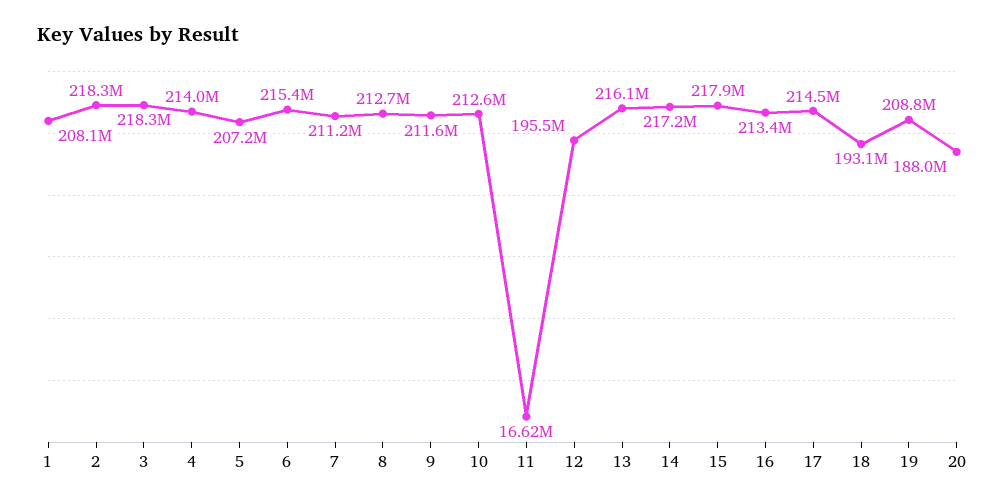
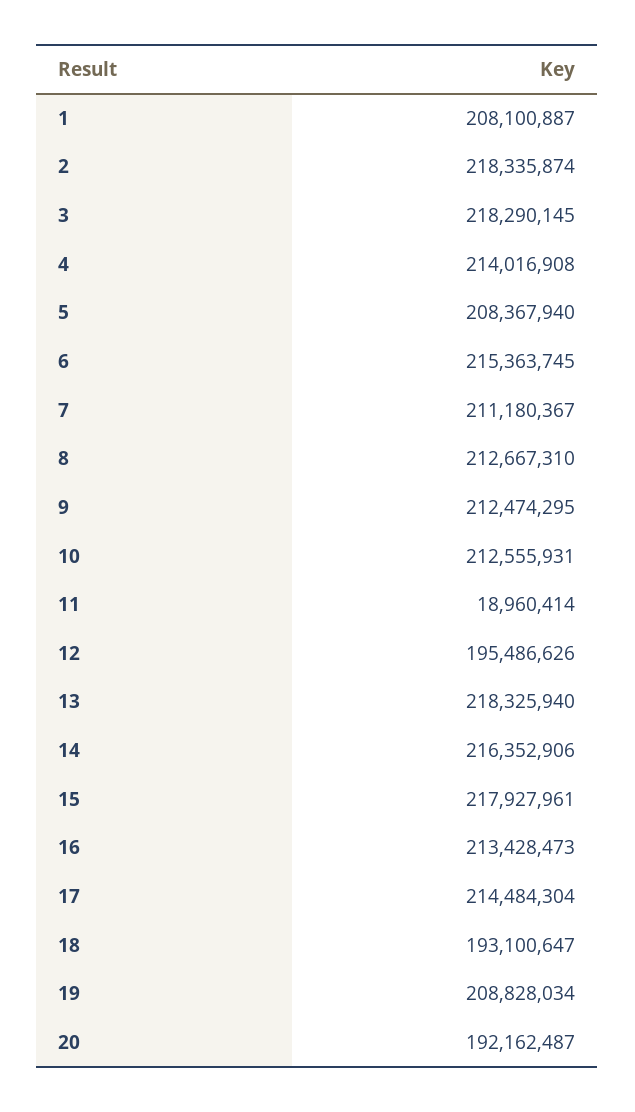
  {
    "1": 208100887,
    "2": 218335874,
    "3": 218290145,
    "4": 214016908,
-   "5": 207200000,
+   "5": 208367940,
    "6": 215363745,
    "7": 211180367,
    "8": 212667310,
-   "9": 211600000,
+   "9": 212474295,
    "10": 212555931,
-   "11": 16620000,
+   "11": 18960414,
    "12": 195486626,
-   "13": 216100000,
+   "13": 218325940,
-   "14": 217200000,
+   "14": 216352906,
    "15": 217927961,
    "16": 213428473,
    "17": 214484304,
    "18": 193100647,
    "19": 208828034,
-   "20": 188000000
+   "20": 192162487
  }

